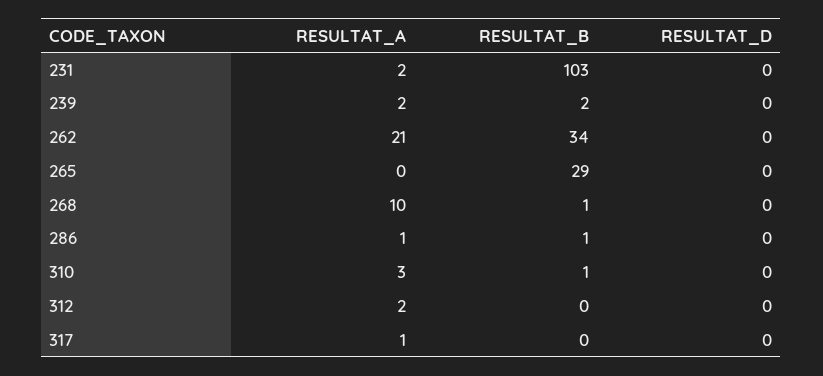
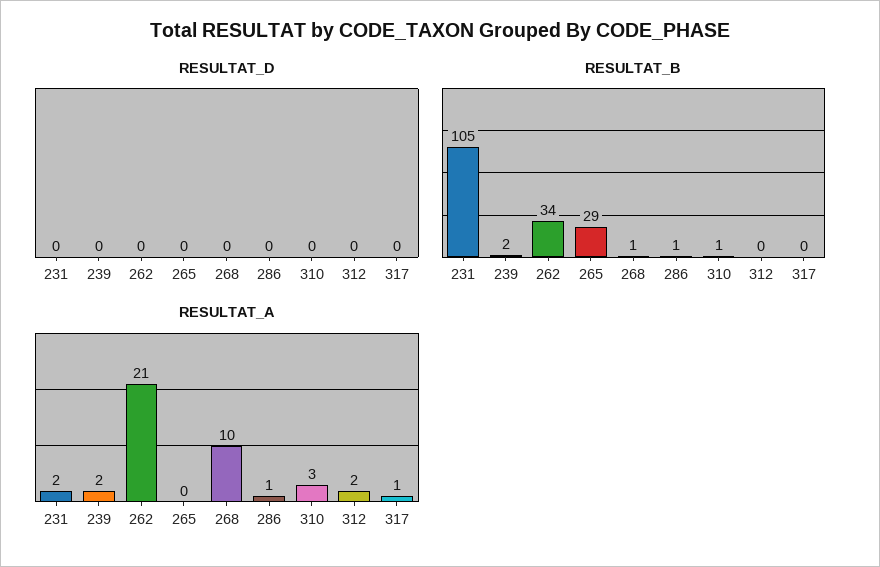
  {
    "RESULTAT_A": {
      "231": 2,
      "239": 2,
      "262": 21,
      "265": 0,
      "268": 10,
      "286": 1,
      "310": 3,
      "312": 2,
      "317": 1
    },
    "RESULTAT_B": {
-     "231": 103,
+     "231": 105,
      "239": 2,
      "262": 34,
      "265": 29,
      "268": 1,
      "286": 1,
      "310": 1,
      "312": 0,
      "317": 0
    },
    "RESULTAT_D": {
      "231": 0,
      "239": 0,
      "262": 0,
      "265": 0,
      "268": 0,
      "286": 0,
      "310": 0,
      "312": 0,
      "317": 0
    }
  }

